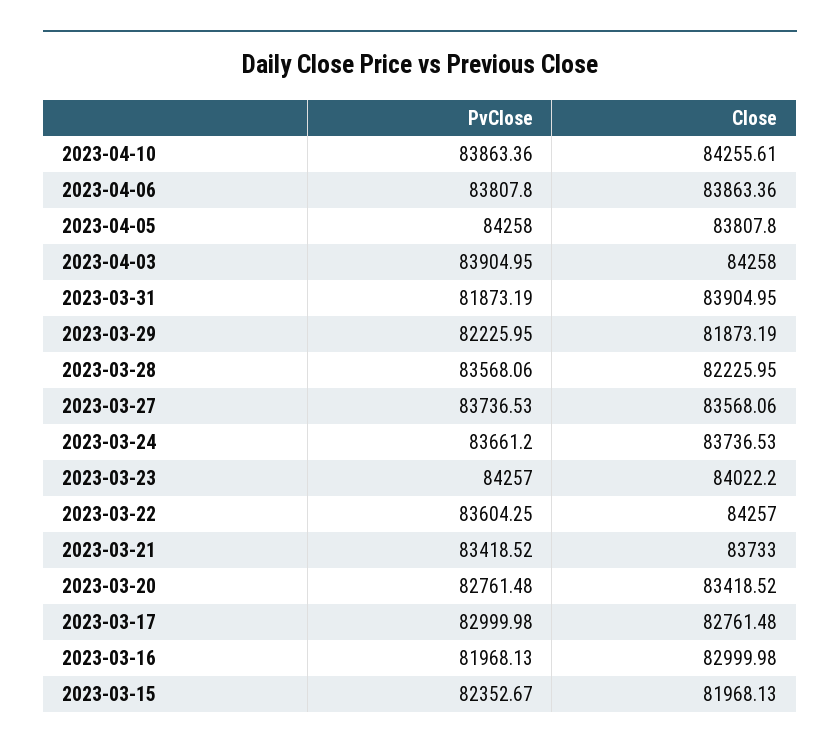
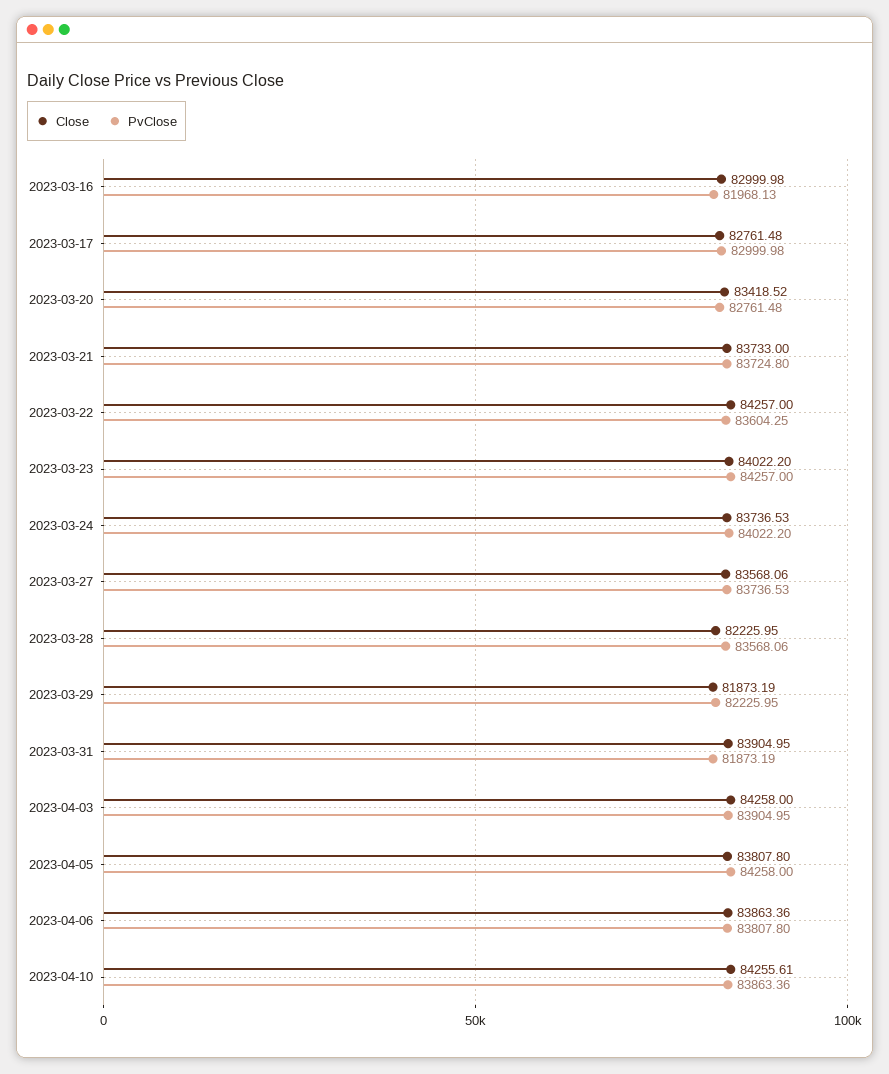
  {
    "PvClose": {
      "2023-04-10": 83863.36,
      "2023-04-06": 83807.8,
      "2023-04-05": 84258,
      "2023-04-03": 83904.95,
      "2023-03-31": 81873.19,
      "2023-03-29": 82225.95,
      "2023-03-28": 83568.06,
      "2023-03-27": 83736.53,
-     "2023-03-24": 83661.2,
+     "2023-03-24": 84022.2,
      "2023-03-23": 84257,
      "2023-03-22": 83604.25,
-     "2023-03-21": 83418.52,
+     "2023-03-21": 83724.8,
      "2023-03-20": 82761.48,
      "2023-03-17": 82999.98,
-     "2023-03-16": 81968.13,
+     "2023-03-16": 81968.13
-     "2023-03-15": 82352.67
    },
    "Close": {
      "2023-04-10": 84255.61,
      "2023-04-06": 83863.36,
      "2023-04-05": 83807.8,
      "2023-04-03": 84258,
      "2023-03-31": 83904.95,
      "2023-03-29": 81873.19,
      "2023-03-28": 82225.95,
      "2023-03-27": 83568.06,
      "2023-03-24": 83736.53,
      "2023-03-23": 84022.2,
      "2023-03-22": 84257,
      "2023-03-21": 83733,
      "2023-03-20": 83418.52,
      "2023-03-17": 82761.48,
-     "2023-03-16": 82999.98,
+     "2023-03-16": 82999.98
-     "2023-03-15": 81968.13
    }
  }

